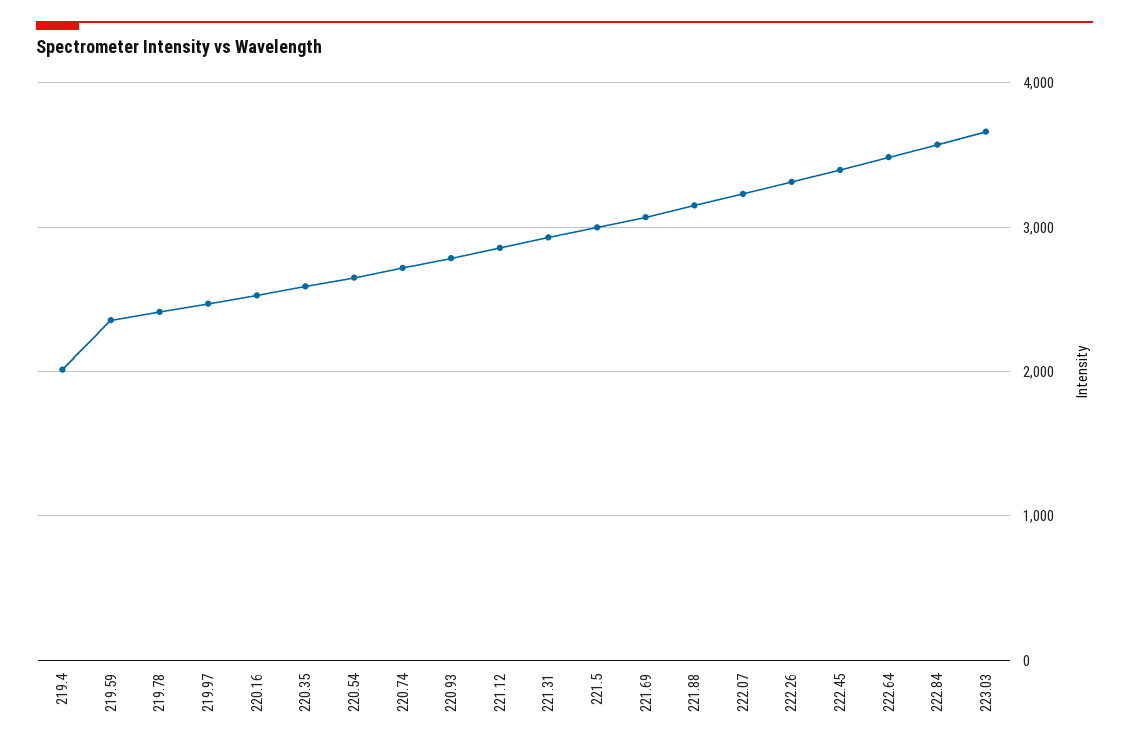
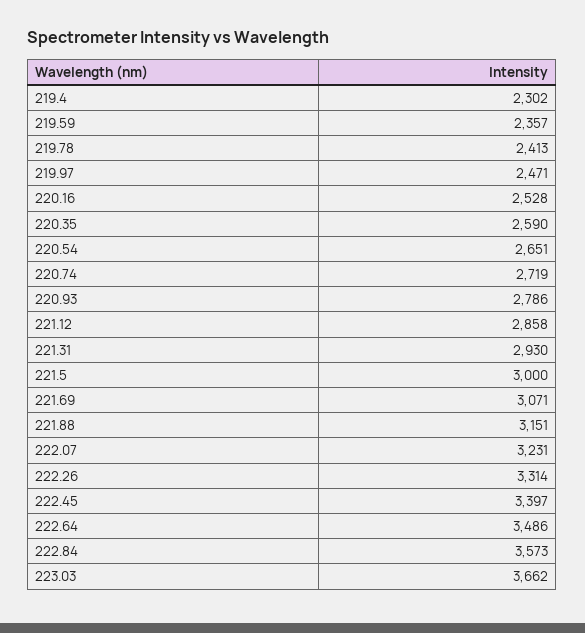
  {
-   "219.4": 2000,
+   "219.4": 2302,
    "219.59": 2357,
    "219.78": 2413,
    "219.97": 2471,
    "220.16": 2528,
    "220.35": 2590,
    "220.54": 2651,
    "220.74": 2719,
    "220.93": 2786,
    "221.12": 2858,
    "221.31": 2930,
    "221.5": 3000,
    "221.69": 3071,
    "221.88": 3151,
    "222.07": 3231,
    "222.26": 3314,
    "222.45": 3397,
    "222.64": 3486,
    "222.84": 3573,
    "223.03": 3662
  }

